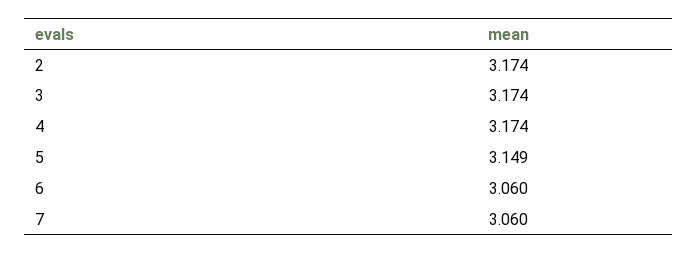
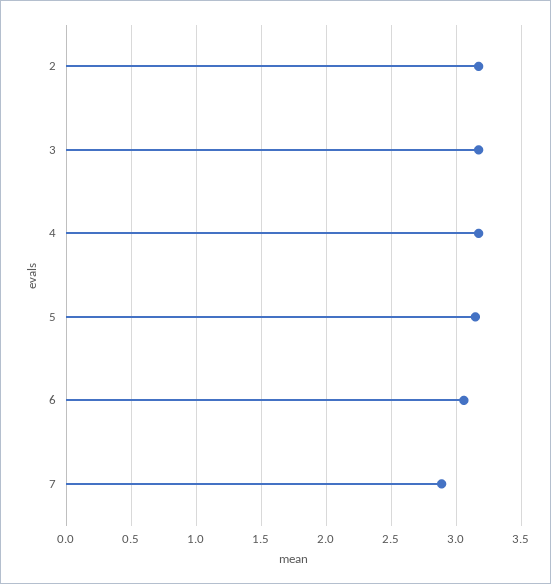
  {
    "2": 3.174,
    "3": 3.174,
    "4": 3.174,
    "5": 3.149,
    "6": 3.06,
-   "7": 3.06
+   "7": 2.9
  }

